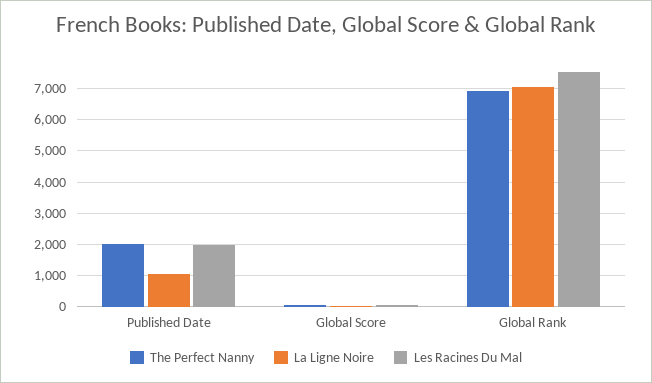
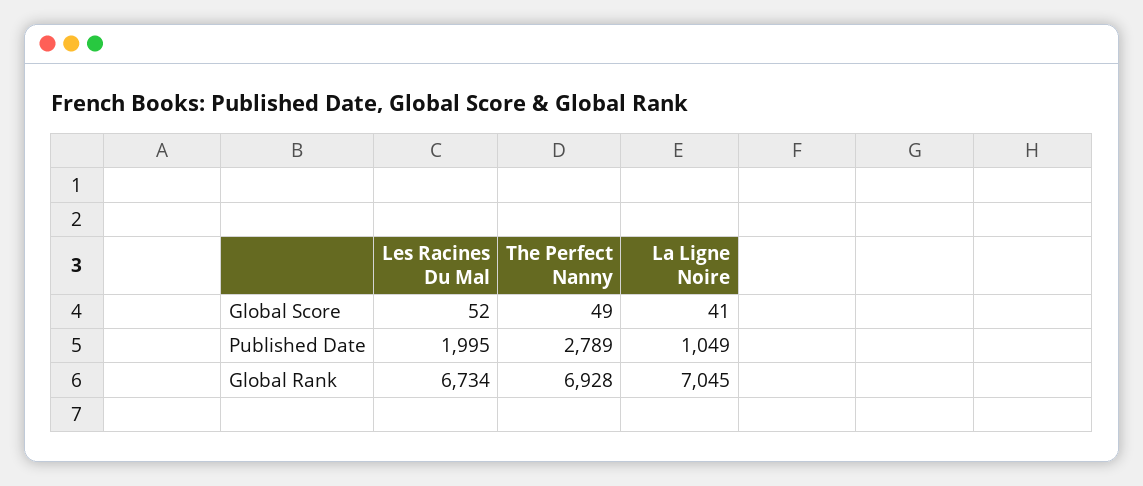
  {
    "The Perfect Nanny": {
-     "Published Date": 2000,
+     "Published Date": 2789,
      "Global Score": 49,
      "Global Rank": 6928
    },
    "La Ligne Noire": {
      "Published Date": 1049,
      "Global Score": 41,
      "Global Rank": 7045
    },
    "Les Racines Du Mal": {
      "Published Date": 1995,
      "Global Score": 52,
-     "Global Rank": 7600
+     "Global Rank": 6734
    }
  }

